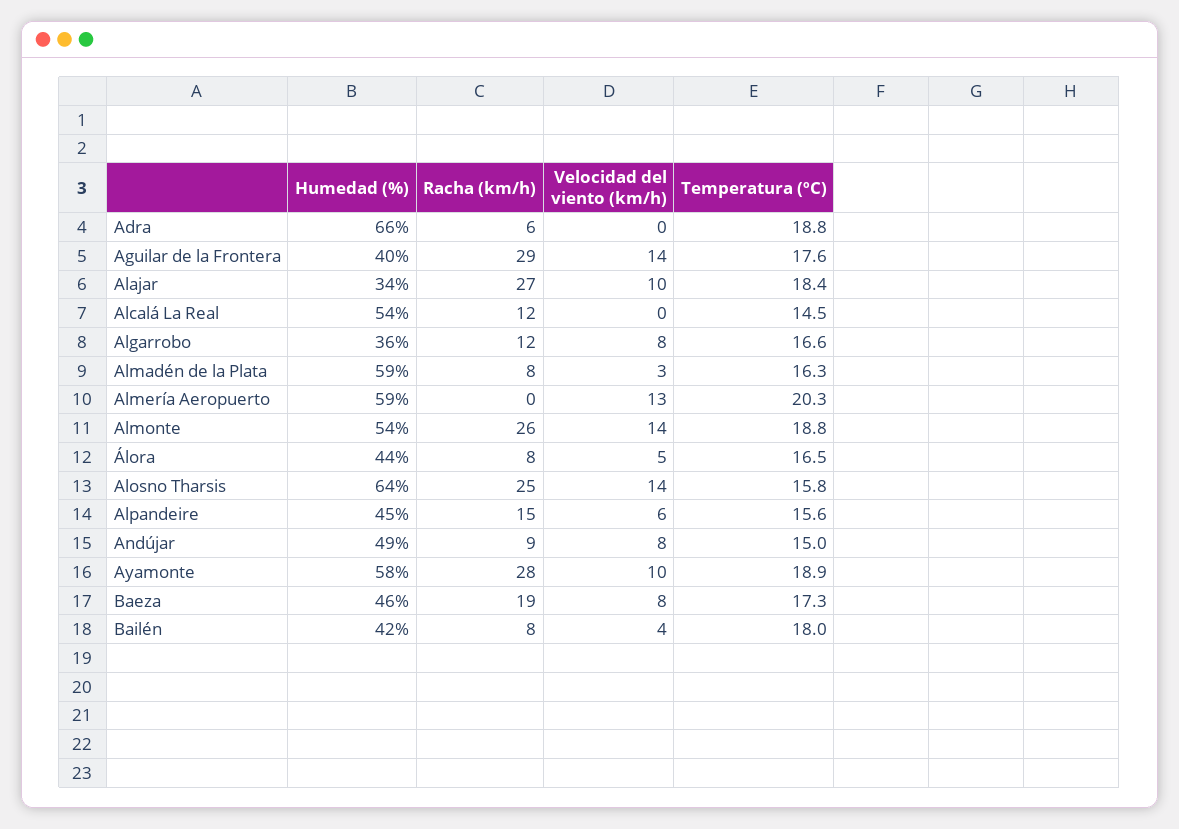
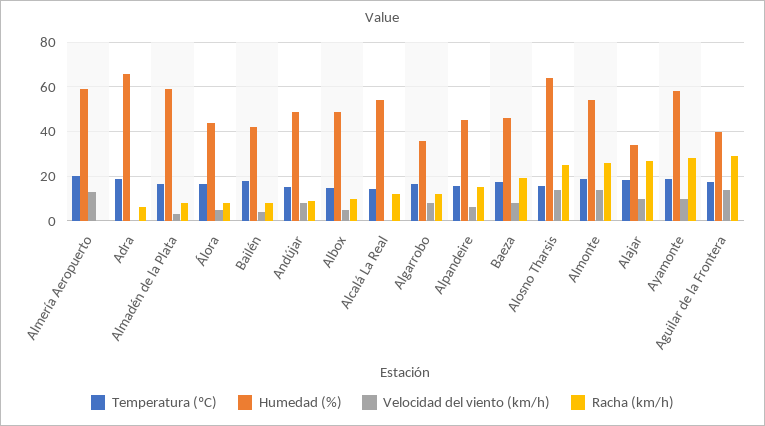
  {
    "Humedad (%)": {
      "Adra": 66,
      "Aguilar de la Frontera": 40,
      "Alajar": 34,
      "Alcalá La Real": 54,
      "Algarrobo": 36,
      "Almadén de la Plata": 59,
      "Almería Aeropuerto": 59,
      "Almonte": 54,
      "Álora": 44,
      "Alosno Tharsis": 64,
      "Alpandeire": 45,
      "Andújar": 49,
      "Ayamonte": 58,
      "Baeza": 46,
-     "Bailén": 42
+     "Bailén": 42,
+     "Albox": 50
    },
    "Racha (km/h)": {
      "Adra": 6,
      "Aguilar de la Frontera": 29,
      "Alajar": 27,
      "Alcalá La Real": 12,
      "Algarrobo": 12,
      "Almadén de la Plata": 8,
      "Almería Aeropuerto": 0,
      "Almonte": 26,
      "Álora": 8,
      "Alosno Tharsis": 25,
      "Alpandeire": 15,
      "Andújar": 9,
      "Ayamonte": 28,
      "Baeza": 19,
-     "Bailén": 8
+     "Bailén": 8,
+     "Albox": 10
    },
    "Velocidad del viento (km/h)": {
      "Adra": 0,
      "Aguilar de la Frontera": 14,
      "Alajar": 10,
      "Alcalá La Real": 0,
      "Algarrobo": 8,
      "Almadén de la Plata": 3,
      "Almería Aeropuerto": 13,
      "Almonte": 14,
      "Álora": 5,
      "Alosno Tharsis": 14,
      "Alpandeire": 6,
      "Andújar": 8,
      "Ayamonte": 10,
      "Baeza": 8,
-     "Bailén": 4
+     "Bailén": 4,
+     "Albox": 5
    },
    "Temperatura (ºC)": {
      "Adra": 18.8,
      "Aguilar de la Frontera": 17.6,
      "Alajar": 18.4,
      "Alcalá La Real": 14.5,
      "Algarrobo": 16.6,
      "Almadén de la Plata": 16.3,
      "Almería Aeropuerto": 20.3,
      "Almonte": 18.8,
      "Álora": 16.5,
      "Alosno Tharsis": 15.8,
      "Alpandeire": 15.6,
      "Andújar": 15,
      "Ayamonte": 18.9,
      "Baeza": 17.3,
-     "Bailén": 18
+     "Bailén": 18,
+     "Albox": 15
    }
  }

